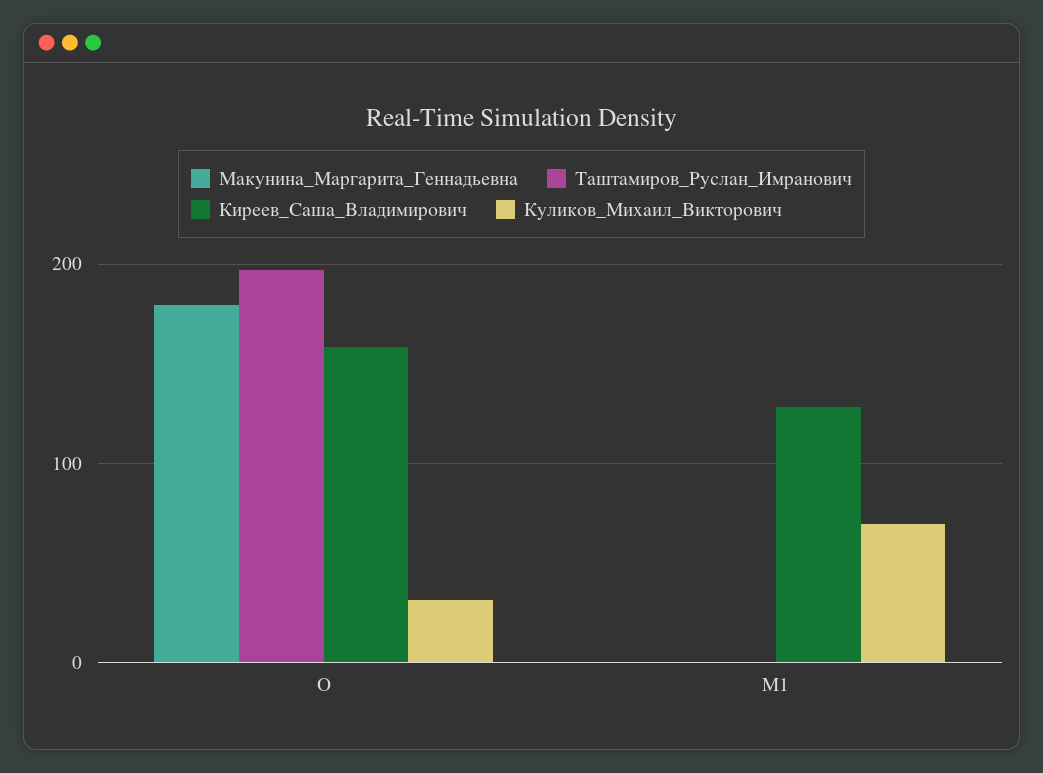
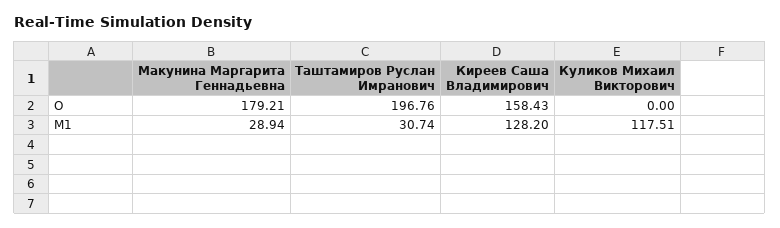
  {
    "Макунина_Маргарита_Геннадьевна": {
      "O": 179.21,
-     "M1": 0
+     "M1": 28.94
    },
    "Таштамиров_Руслан_Имранович": {
      "O": 196.76,
-     "M1": 0
+     "M1": 30.74
    },
    "Киреев_Саша_Владимирович": {
      "O": 158.43,
      "M1": 128.2
    },
    "Куликов_Михаил_Викторович": {
-     "O": 30,
+     "O": 0,
-     "M1": 70
+     "M1": 117.51
    }
  }

